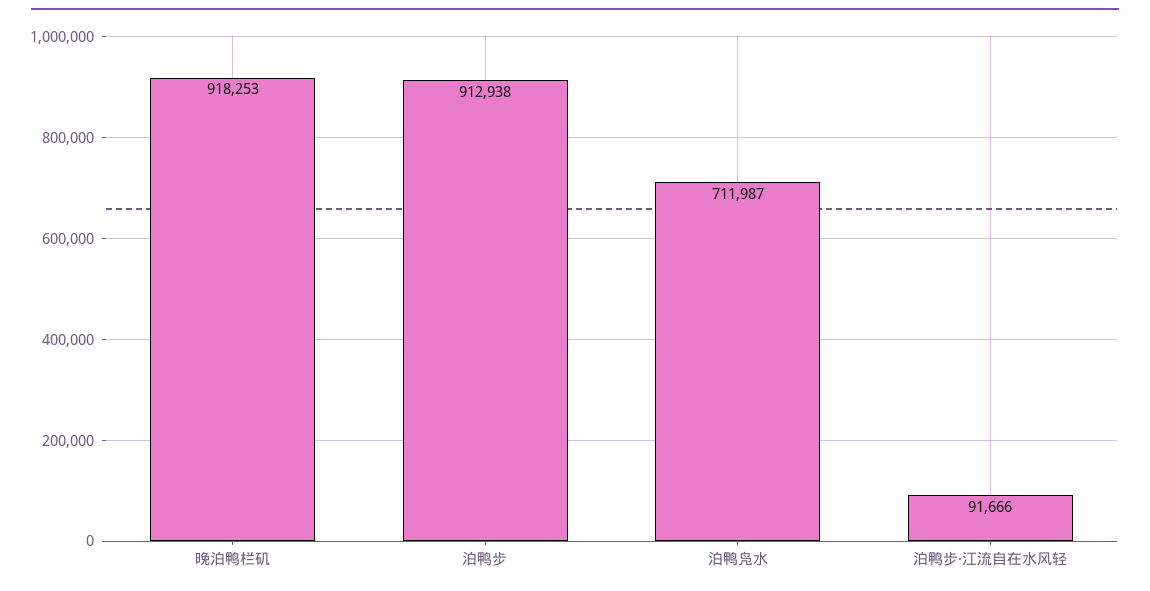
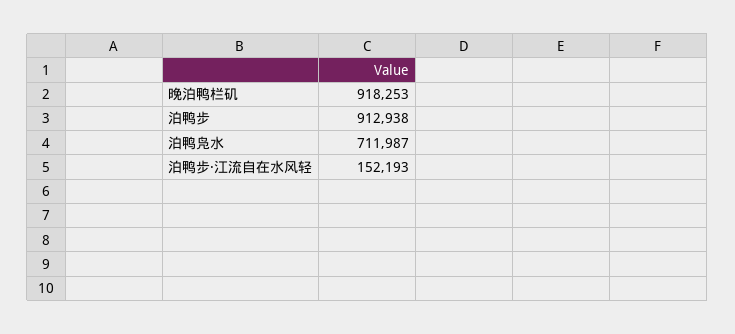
  {
    "晚泊鸭栏矶": 918253,
    "泊鸭步": 912938,
    "泊鸭凫水": 711987,
-   "泊鸭步·江流自在水风轻": 91666
+   "泊鸭步·江流自在水风轻": 152193
  }

